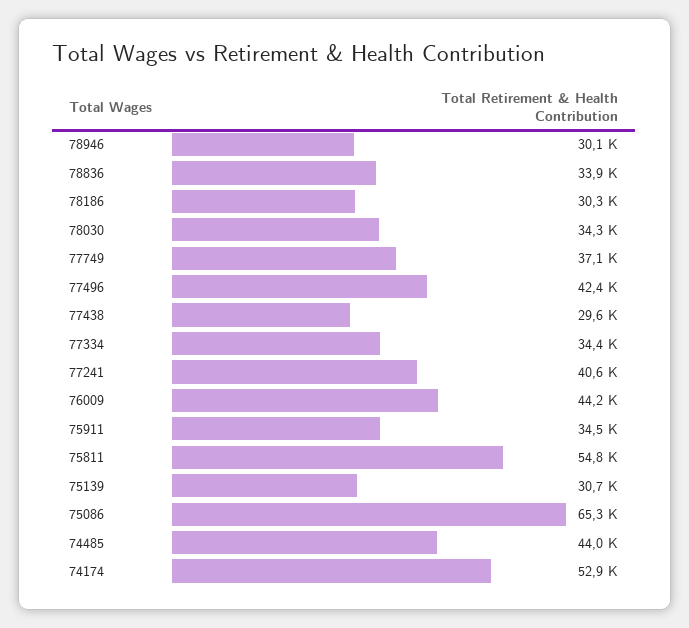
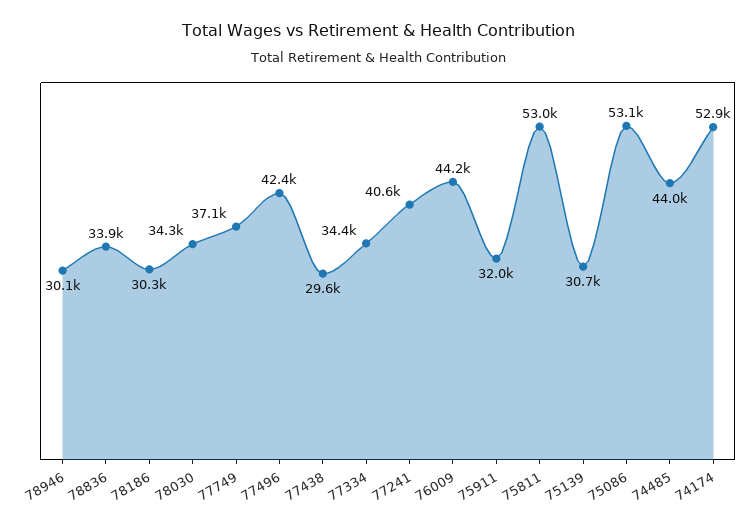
  {
    "78946": 30100,
    "78836": 33900,
    "78186": 30300,
    "78030": 34300,
    "77749": 37100,
    "77496": 42400,
    "77438": 29600,
    "77334": 34400,
    "77241": 40600,
    "76009": 44200,
-   "75911": 34500,
+   "75911": 32000,
-   "75811": 54800,
+   "75811": 53000,
    "75139": 30700,
-   "75086": 65300,
+   "75086": 53100,
    "74485": 44000,
    "74174": 52900
  }

